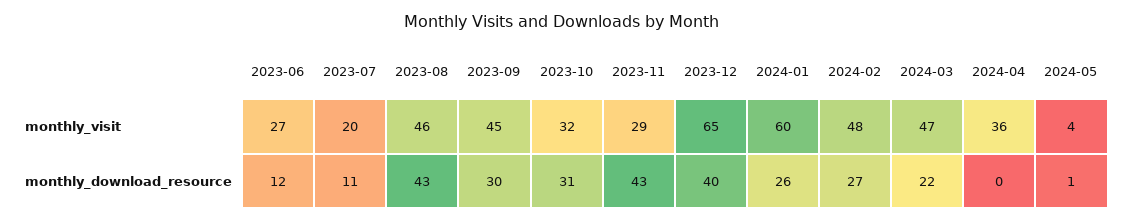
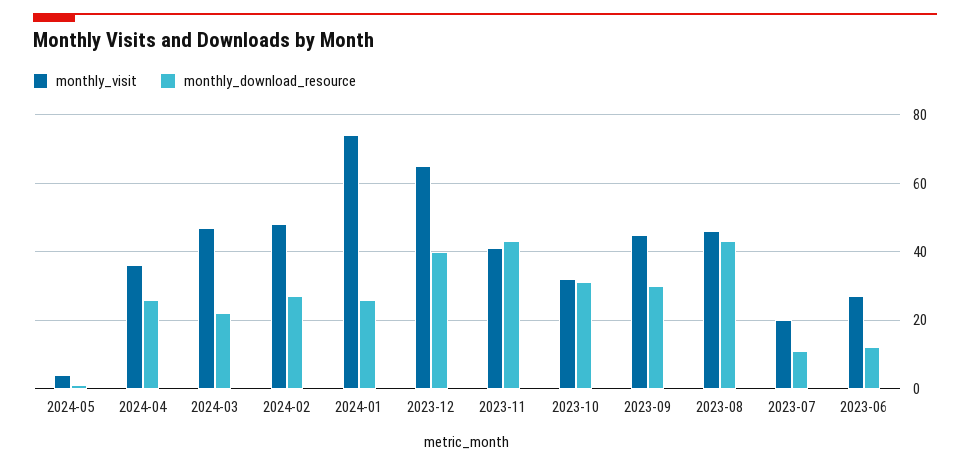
  {
    "monthly_visit": {
      "2023-06": 27,
      "2023-07": 20,
      "2023-08": 46,
      "2023-09": 45,
      "2023-10": 32,
-     "2023-11": 29,
+     "2023-11": 40,
      "2023-12": 65,
-     "2024-01": 60,
+     "2024-01": 75,
      "2024-02": 48,
      "2024-03": 47,
      "2024-04": 36,
      "2024-05": 4
    },
    "monthly_download_resource": {
      "2023-06": 12,
      "2023-07": 11,
      "2023-08": 43,
      "2023-09": 30,
      "2023-10": 31,
      "2023-11": 43,
      "2023-12": 40,
      "2024-01": 26,
      "2024-02": 27,
      "2024-03": 22,
-     "2024-04": 0,
+     "2024-04": 25,
      "2024-05": 1
    }
  }

